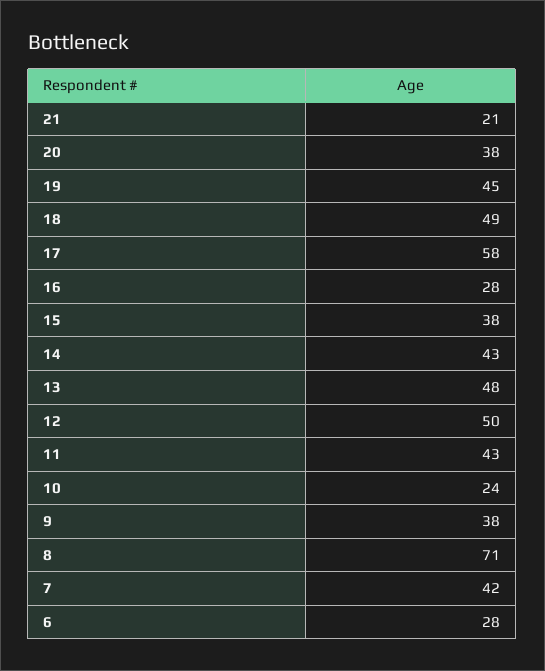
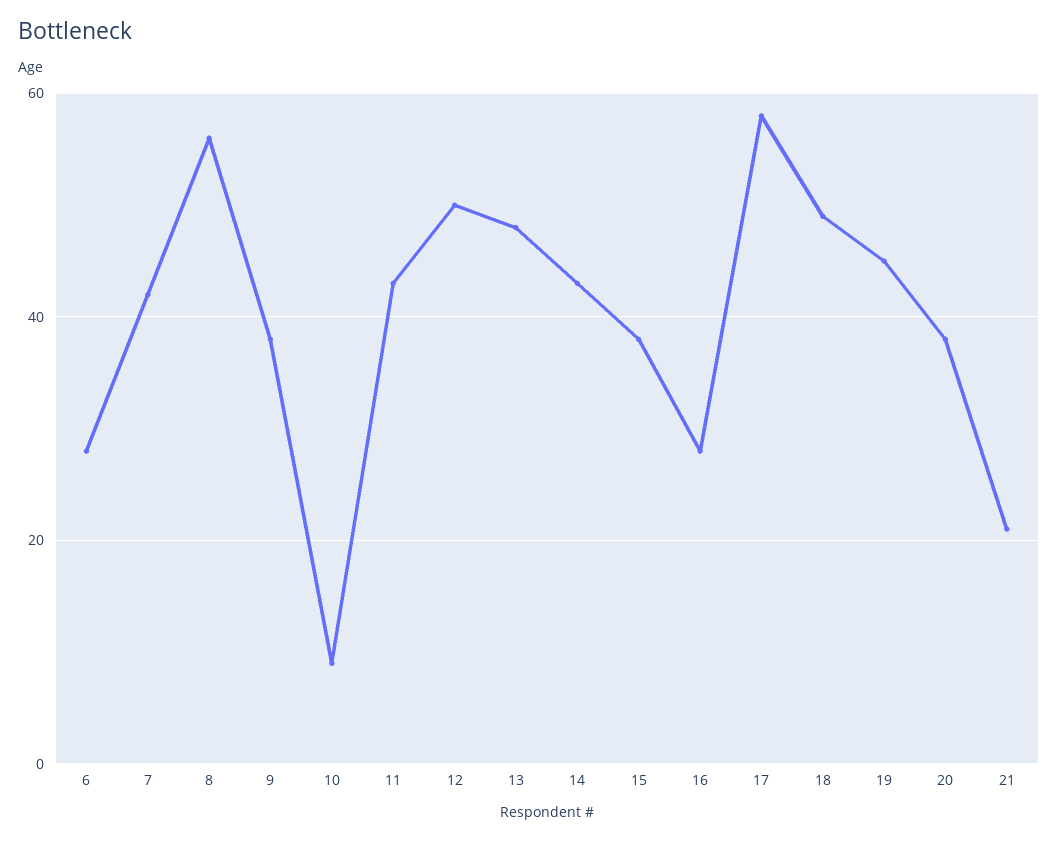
  {
    "21": 21,
    "20": 38,
    "19": 45,
    "18": 49,
    "17": 58,
    "16": 28,
    "15": 38,
    "14": 43,
    "13": 48,
    "12": 50,
    "11": 43,
-   "10": 24,
+   "10": 10,
    "9": 38,
-   "8": 71,
+   "8": 55,
    "7": 42,
    "6": 28
  }

